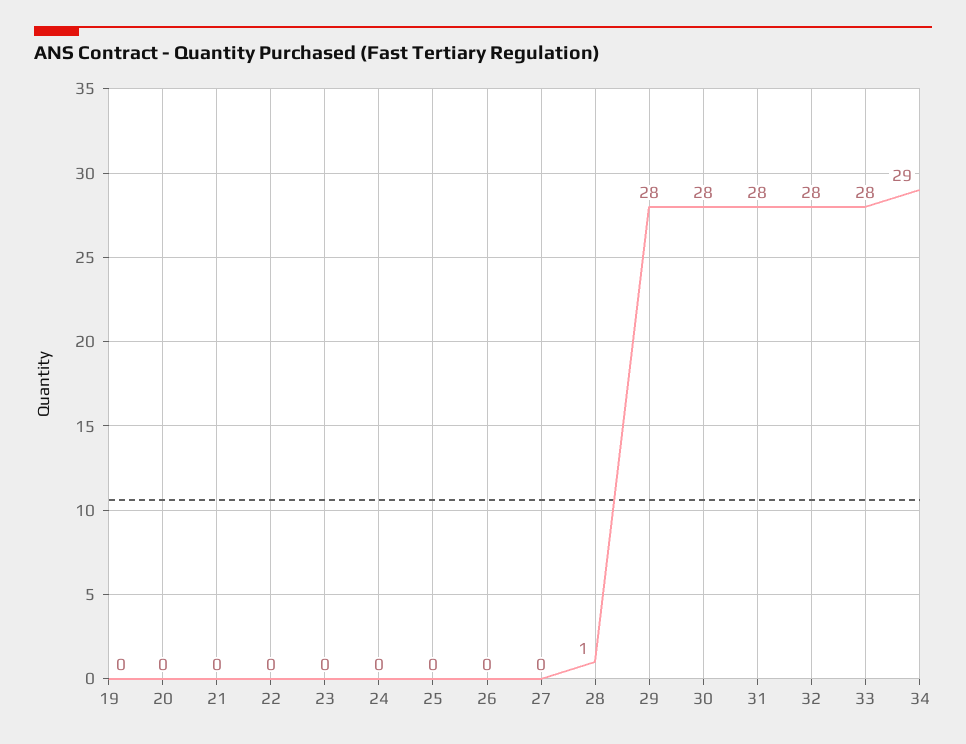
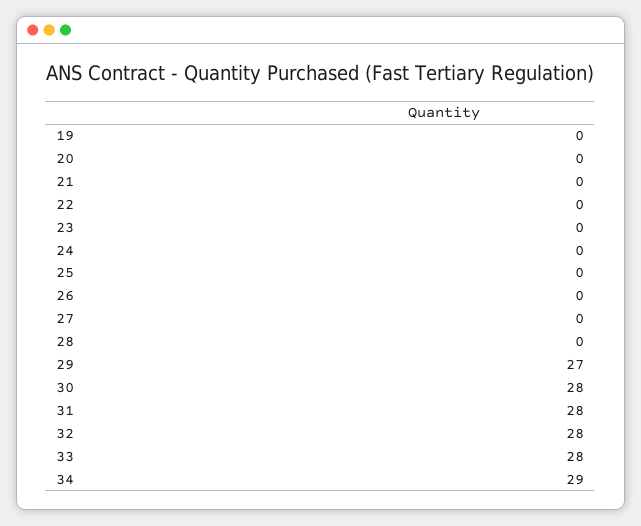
  {
    "19": 0,
    "20": 0,
    "21": 0,
    "22": 0,
    "23": 0,
    "24": 0,
    "25": 0,
    "26": 0,
    "27": 0,
-   "28": 1,
+   "28": 0,
-   "29": 28,
+   "29": 27,
    "30": 28,
    "31": 28,
    "32": 28,
    "33": 28,
    "34": 29
  }

